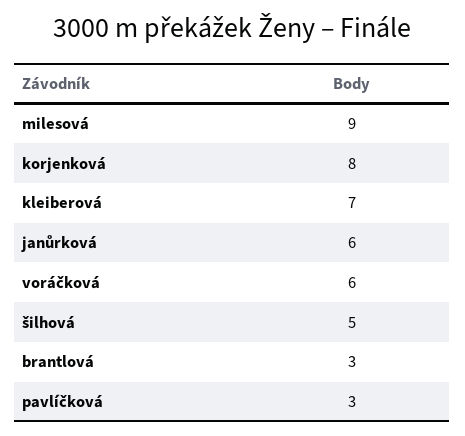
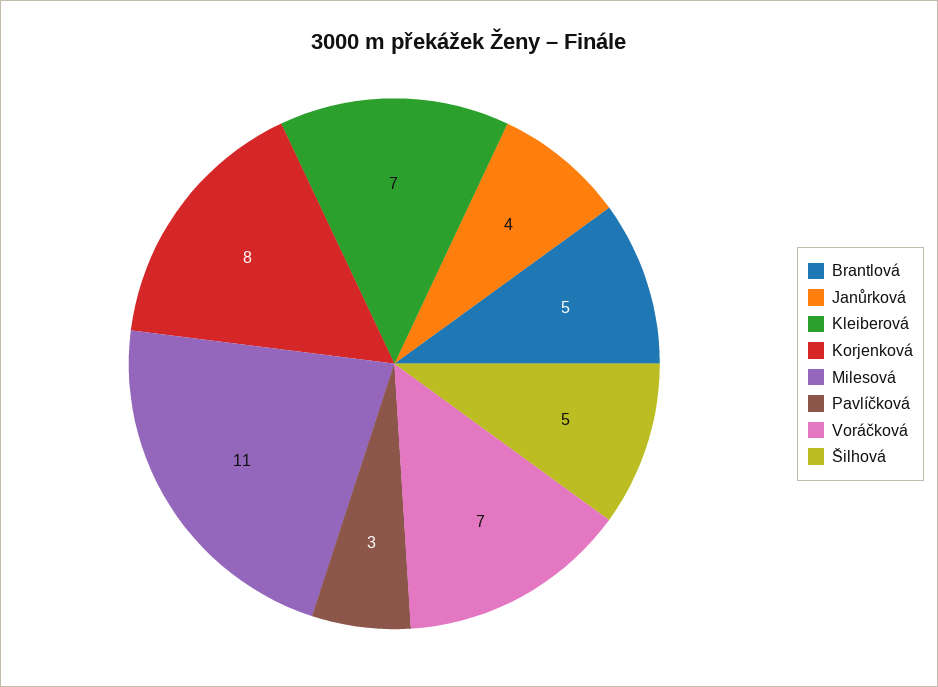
  {
-   "milesová": 9,
+   "milesová": 11,
    "korjenková": 8,
    "kleiberová": 7,
-   "janůrková": 6,
+   "janůrková": 4,
-   "voráčková": 6,
+   "voráčková": 7,
    "šilhová": 5,
-   "brantlová": 3,
+   "brantlová": 5,
    "pavlíčková": 3
  }

